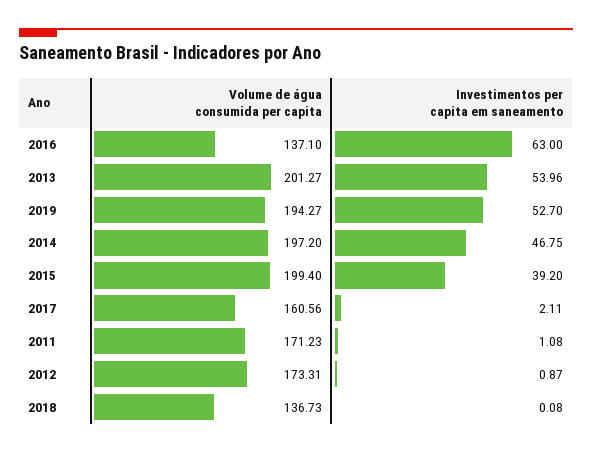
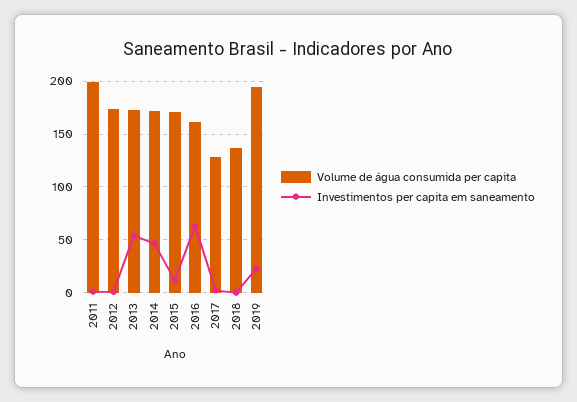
  {
    "Volume de água consumida per capita": {
-     "2016": 137.1,
+     "2016": 160,
-     "2013": 201.27,
+     "2013": 170,
      "2019": 194.27,
-     "2014": 197.2,
+     "2014": 170,
-     "2015": 199.4,
+     "2015": 170,
-     "2017": 160.56,
+     "2017": 130,
-     "2011": 171.23,
+     "2011": 200,
      "2012": 173.31,
      "2018": 136.73
    },
    "Investimentos per capita em saneamento": {
      "2016": 63,
      "2013": 53.96,
-     "2019": 52.7,
+     "2019": 20,
      "2014": 46.75,
-     "2015": 39.2,
+     "2015": 10,
      "2017": 2.11,
      "2011": 1.08,
      "2012": 0.87,
      "2018": 0.08
    }
  }

